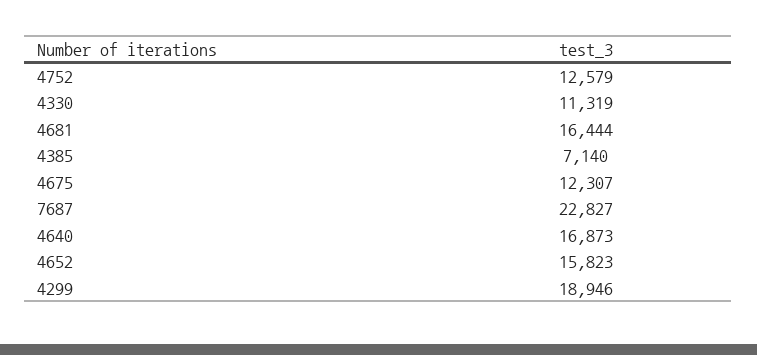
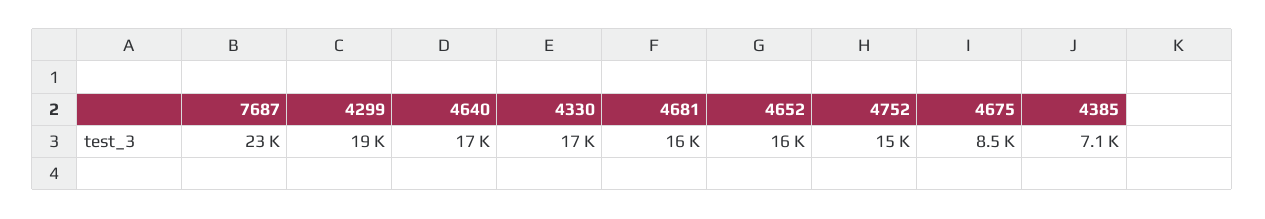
  {
-   "4752": 12579,
+   "4752": 15000,
-   "4330": 11319,
+   "4330": 17000,
    "4681": 16444,
    "4385": 7140,
-   "4675": 12307,
+   "4675": 8500,
    "7687": 22827,
    "4640": 16873,
    "4652": 15823,
    "4299": 18946
  }

